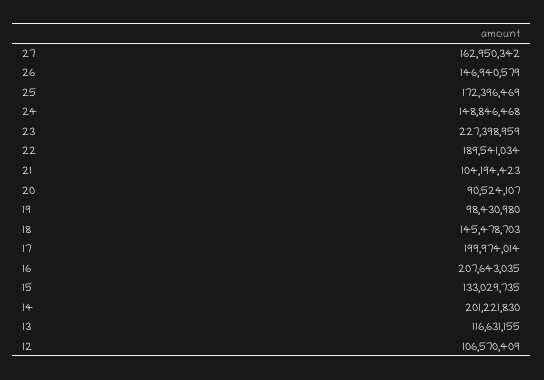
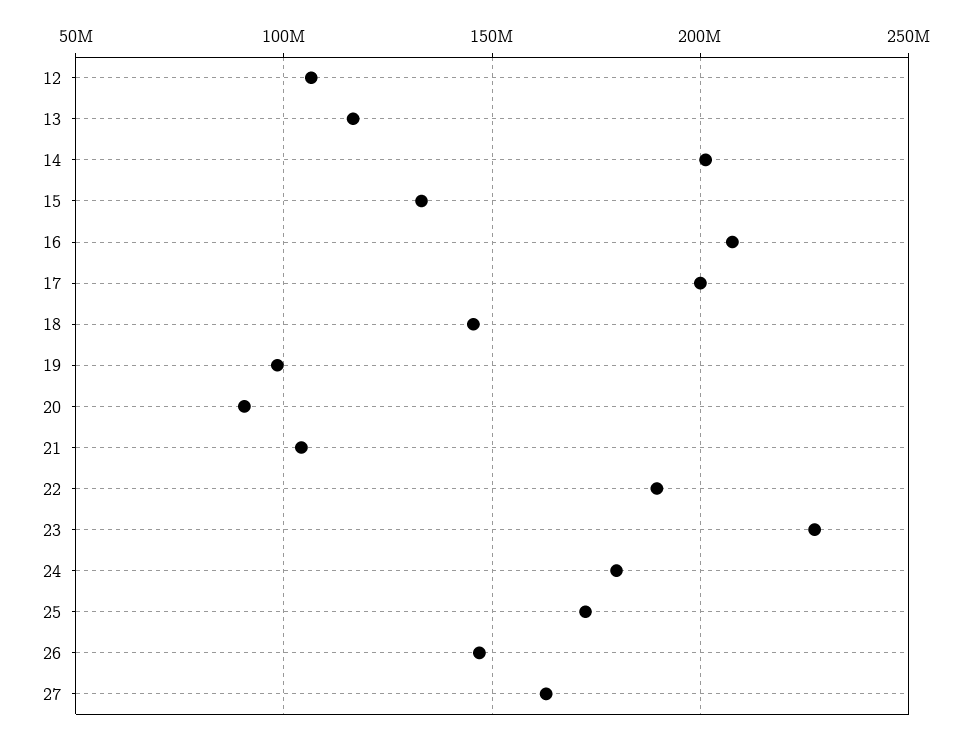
  {
    "27": 162950342,
    "26": 146940579,
    "25": 172396469,
-   "24": 148846468,
+   "24": 180000000,
    "23": 227398959,
    "22": 189541034,
    "21": 104194423,
    "20": 90524107,
    "19": 98430980,
    "18": 145478703,
    "17": 199974014,
    "16": 207643035,
    "15": 133029735,
    "14": 201221830,
    "13": 116631155,
    "12": 106570409
  }

